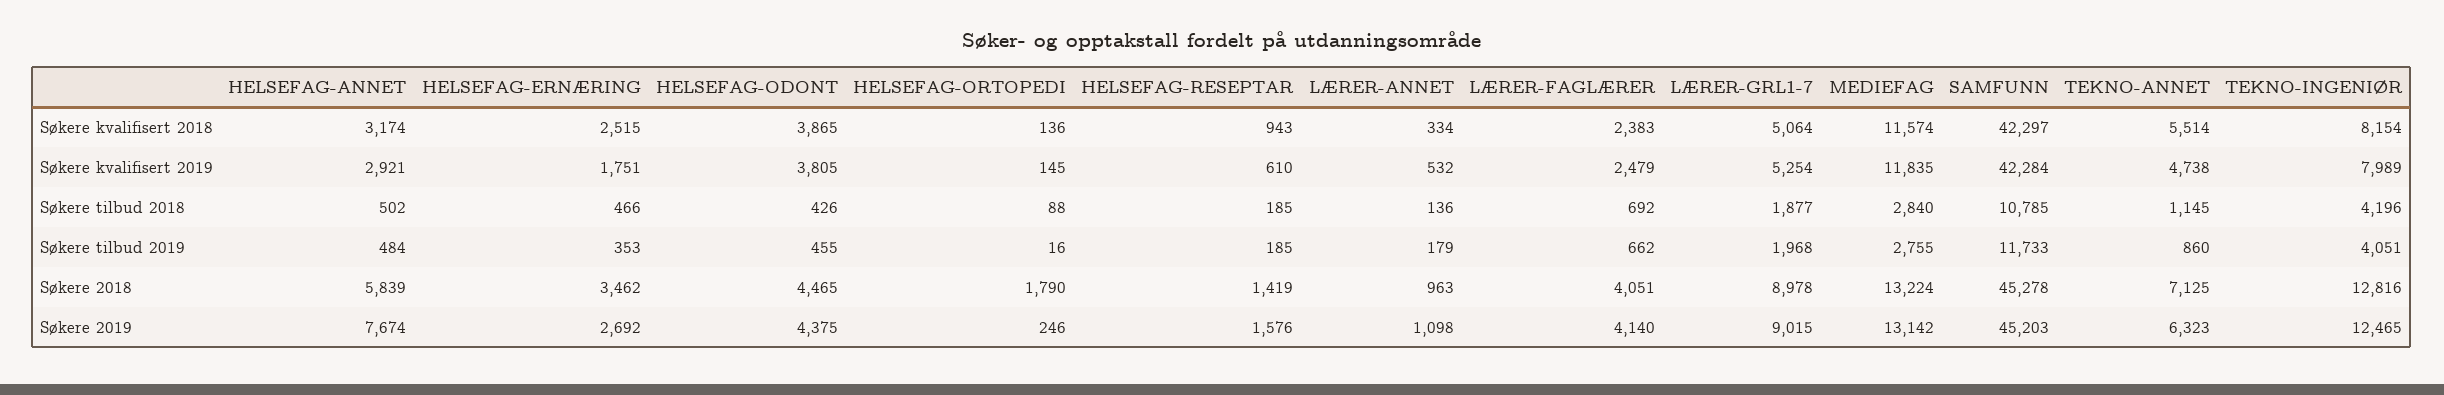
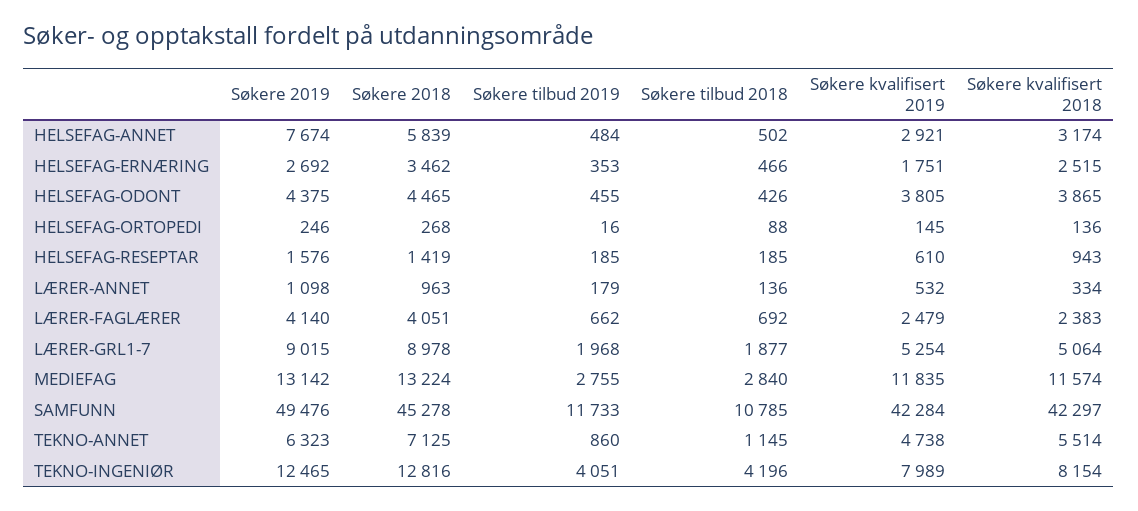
  {
    "HELSEFAG-ANNET": {
      "Søkere kvalifisert 2018": 3174,
      "Søkere kvalifisert 2019": 2921,
      "Søkere tilbud 2018": 502,
      "Søkere tilbud 2019": 484,
      "Søkere 2018": 5839,
      "Søkere 2019": 7674
    },
    "HELSEFAG-ERNÆRING": {
      "Søkere kvalifisert 2018": 2515,
      "Søkere kvalifisert 2019": 1751,
      "Søkere tilbud 2018": 466,
      "Søkere tilbud 2019": 353,
      "Søkere 2018": 3462,
      "Søkere 2019": 2692
    },
    "HELSEFAG-ODONT": {
      "Søkere kvalifisert 2018": 3865,
      "Søkere kvalifisert 2019": 3805,
      "Søkere tilbud 2018": 426,
      "Søkere tilbud 2019": 455,
      "Søkere 2018": 4465,
      "Søkere 2019": 4375
    },
    "HELSEFAG-ORTOPEDI": {
      "Søkere kvalifisert 2018": 136,
      "Søkere kvalifisert 2019": 145,
      "Søkere tilbud 2018": 88,
      "Søkere tilbud 2019": 16,
-     "Søkere 2018": 1790,
+     "Søkere 2018": 268,
      "Søkere 2019": 246
    },
    "HELSEFAG-RESEPTAR": {
      "Søkere kvalifisert 2018": 943,
      "Søkere kvalifisert 2019": 610,
      "Søkere tilbud 2018": 185,
      "Søkere tilbud 2019": 185,
      "Søkere 2018": 1419,
      "Søkere 2019": 1576
    },
    "LÆRER-ANNET": {
      "Søkere kvalifisert 2018": 334,
      "Søkere kvalifisert 2019": 532,
      "Søkere tilbud 2018": 136,
      "Søkere tilbud 2019": 179,
      "Søkere 2018": 963,
      "Søkere 2019": 1098
    },
    "LÆRER-FAGLÆRER": {
      "Søkere kvalifisert 2018": 2383,
      "Søkere kvalifisert 2019": 2479,
      "Søkere tilbud 2018": 692,
      "Søkere tilbud 2019": 662,
      "Søkere 2018": 4051,
      "Søkere 2019": 4140
    },
    "LÆRER-GRL1-7": {
      "Søkere kvalifisert 2018": 5064,
      "Søkere kvalifisert 2019": 5254,
      "Søkere tilbud 2018": 1877,
      "Søkere tilbud 2019": 1968,
      "Søkere 2018": 8978,
      "Søkere 2019": 9015
    },
    "MEDIEFAG": {
      "Søkere kvalifisert 2018": 11574,
      "Søkere kvalifisert 2019": 11835,
      "Søkere tilbud 2018": 2840,
      "Søkere tilbud 2019": 2755,
      "Søkere 2018": 13224,
      "Søkere 2019": 13142
    },
    "SAMFUNN": {
      "Søkere kvalifisert 2018": 42297,
      "Søkere kvalifisert 2019": 42284,
      "Søkere tilbud 2018": 10785,
      "Søkere tilbud 2019": 11733,
      "Søkere 2018": 45278,
-     "Søkere 2019": 45203
+     "Søkere 2019": 49476
    },
    "TEKNO-ANNET": {
      "Søkere kvalifisert 2018": 5514,
      "Søkere kvalifisert 2019": 4738,
      "Søkere tilbud 2018": 1145,
      "Søkere tilbud 2019": 860,
      "Søkere 2018": 7125,
      "Søkere 2019": 6323
    },
    "TEKNO-INGENIØR": {
      "Søkere kvalifisert 2018": 8154,
      "Søkere kvalifisert 2019": 7989,
      "Søkere tilbud 2018": 4196,
      "Søkere tilbud 2019": 4051,
      "Søkere 2018": 12816,
      "Søkere 2019": 12465
    }
  }

